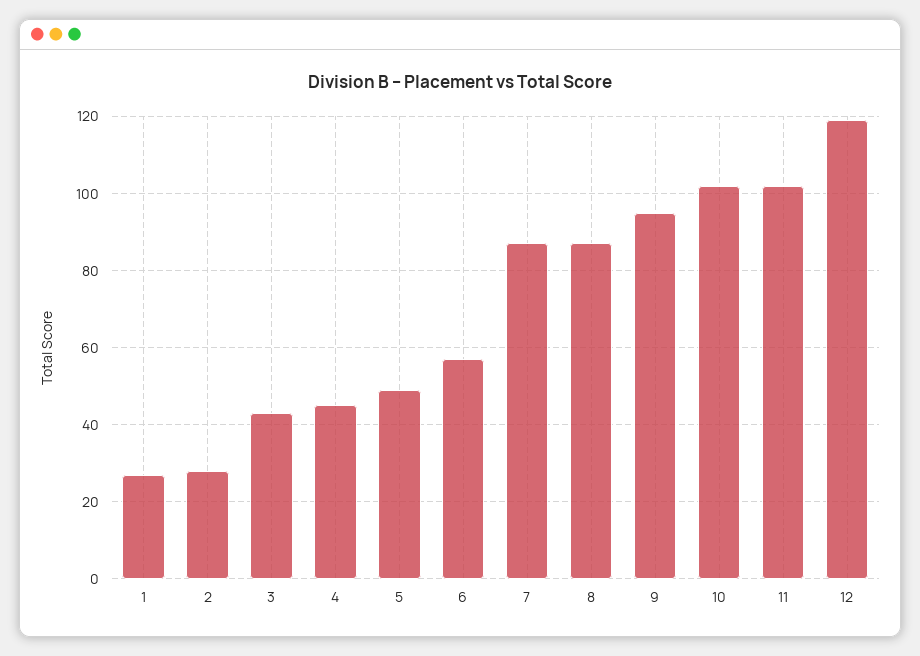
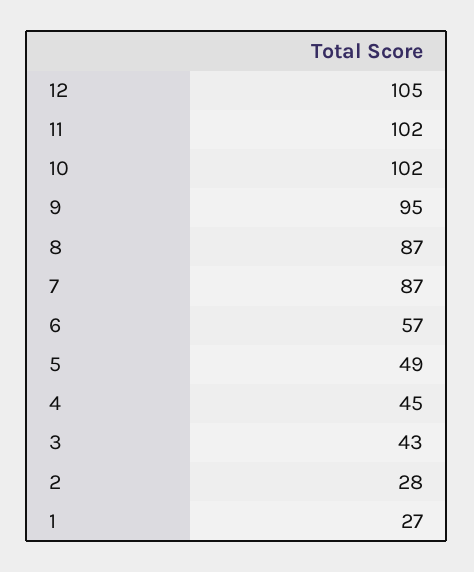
  {
    "1": 27,
    "2": 28,
    "3": 43,
    "4": 45,
    "5": 49,
    "6": 57,
    "7": 87,
    "8": 87,
    "9": 95,
    "10": 102,
    "11": 102,
-   "12": 120
+   "12": 105
  }

